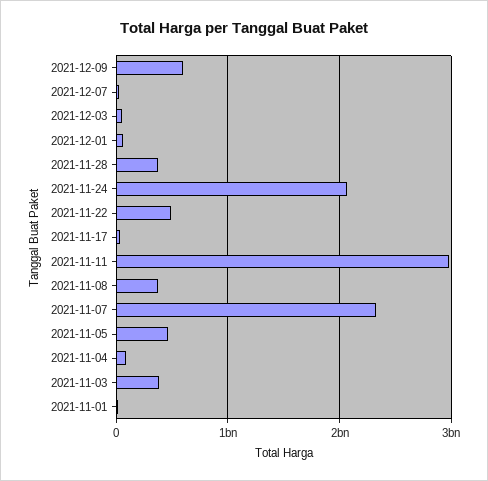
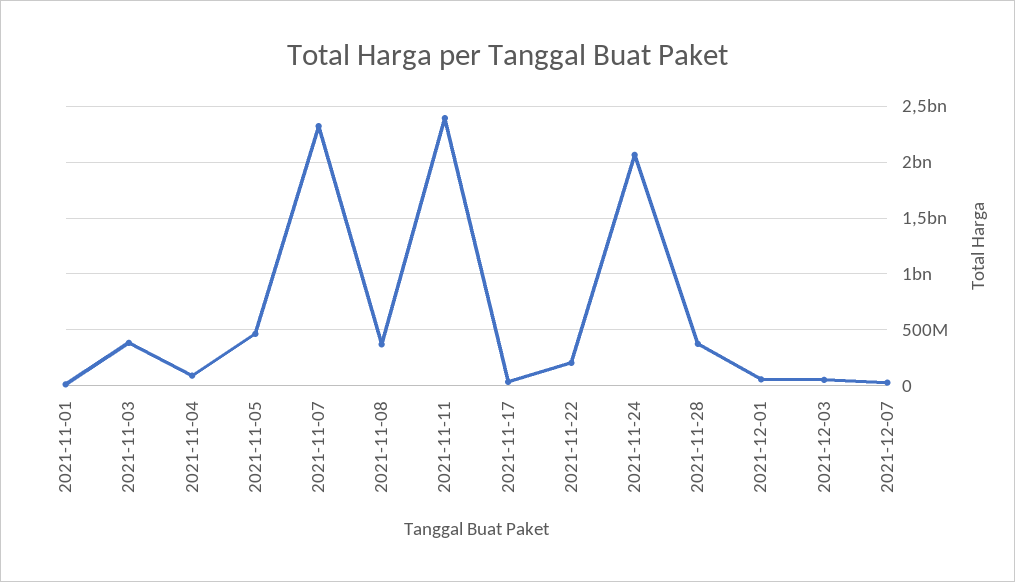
  {
-   "2021-12-09": 600000000,
    "2021-12-07": 0,
    "2021-12-03": 100000000,
    "2021-12-01": 100000000,
    "2021-11-28": 400000000,
    "2021-11-24": 2100000000,
-   "2021-11-22": 500000000,
+   "2021-11-22": 200000000,
    "2021-11-17": 0,
-   "2021-11-11": 3000000000,
+   "2021-11-11": 2400000000,
    "2021-11-08": 400000000,
    "2021-11-07": 2300000000,
    "2021-11-05": 500000000,
    "2021-11-04": 100000000,
    "2021-11-03": 400000000,
    "2021-11-01": 0
  }

